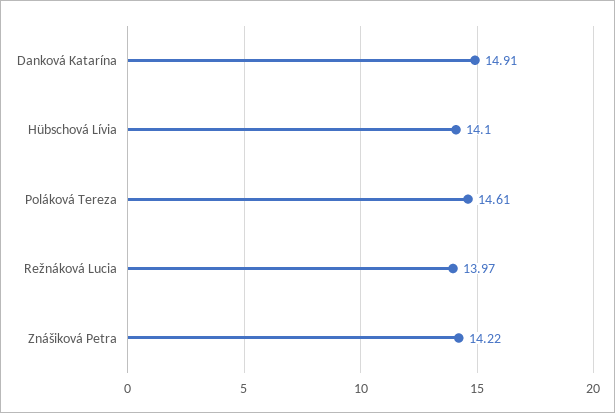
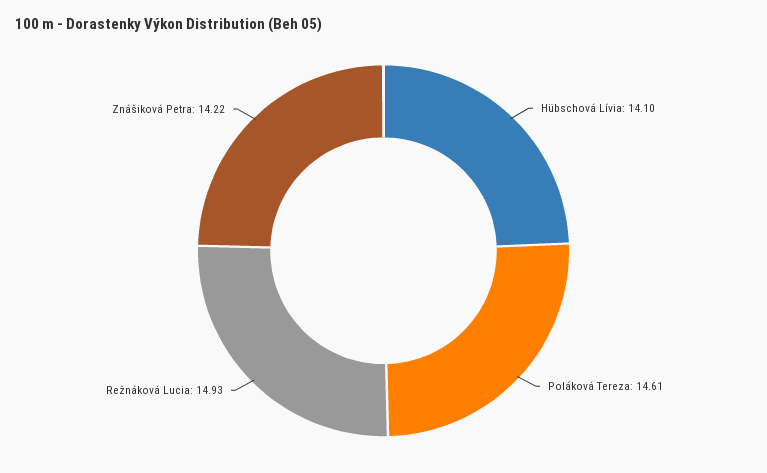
  {
-   "Danková Katarína": 14.91,
    "Hübschová Lívia": 14.1,
    "Poláková Tereza": 14.61,
-   "Režnáková Lucia": 13.97,
+   "Režnáková Lucia": 14.93,
    "Znášiková Petra": 14.22
  }

